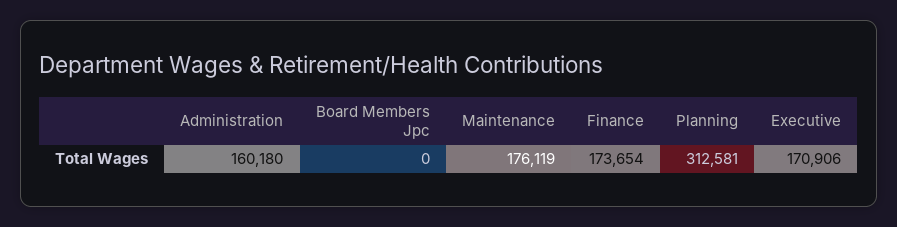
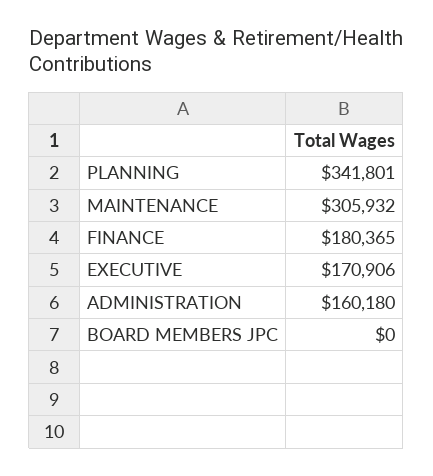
  {
    "Administration": 160180,
    "Board Members Jpc": 0,
-   "Maintenance": 176119,
+   "Maintenance": 305932,
-   "Finance": 173654,
+   "Finance": 180365,
-   "Planning": 312581,
+   "Planning": 341801,
    "Executive": 170906
  }

